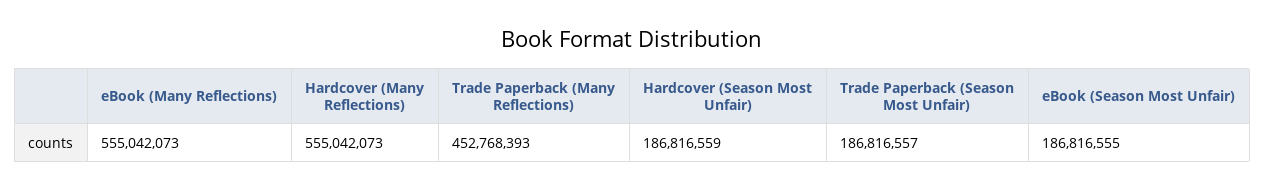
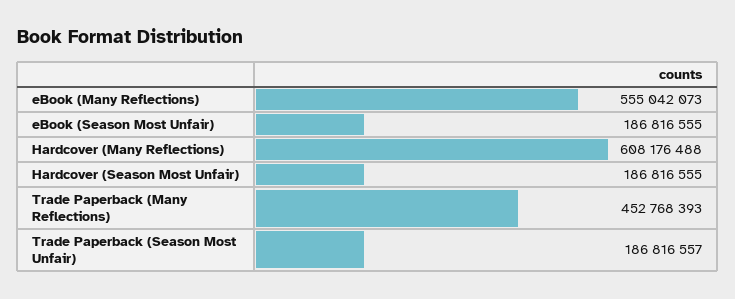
  {
    "eBook (Many Reflections)": 555042073,
-   "Hardcover (Many Reflections)": 555042073,
+   "Hardcover (Many Reflections)": 608176488,
    "Trade Paperback (Many Reflections)": 452768393,
-   "Hardcover (Season Most Unfair)": 186816559,
+   "Hardcover (Season Most Unfair)": 186816555,
    "Trade Paperback (Season Most Unfair)": 186816557,
    "eBook (Season Most Unfair)": 186816555
  }

